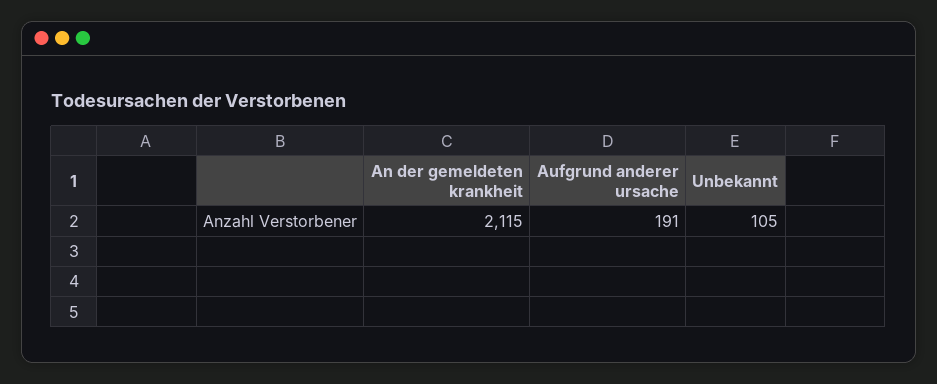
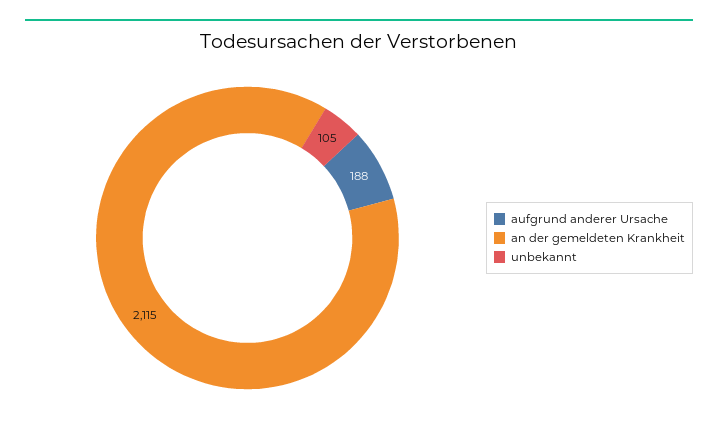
  {
    "An der gemeldeten krankheit": 2115,
-   "Aufgrund anderer ursache": 191,
+   "Aufgrund anderer ursache": 188,
    "Unbekannt": 105
  }

